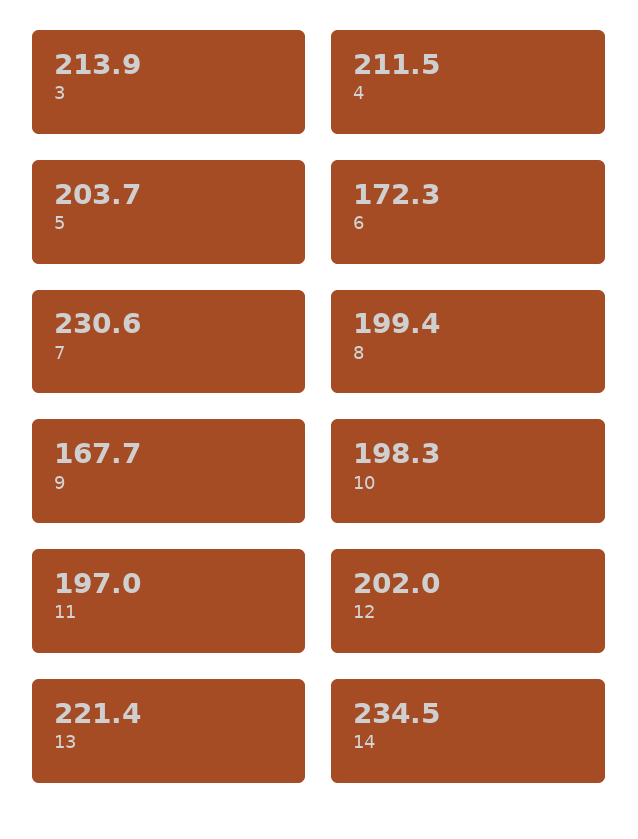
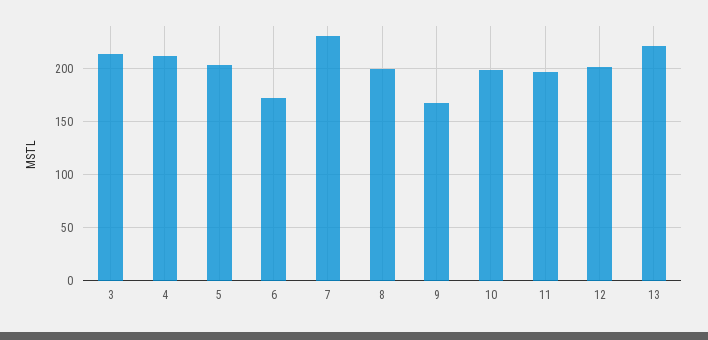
  {
    "3": 213.9,
    "4": 211.5,
    "5": 203.7,
    "6": 172.3,
    "7": 230.6,
    "8": 199.4,
    "9": 167.7,
    "10": 198.3,
    "11": 197,
    "12": 202,
-   "13": 221.4,
+   "13": 221.4
-   "14": 234.5
  }

